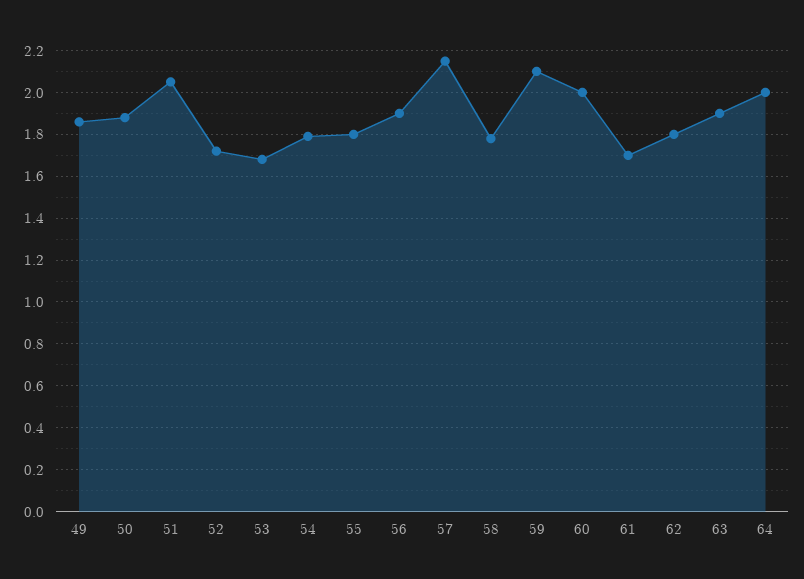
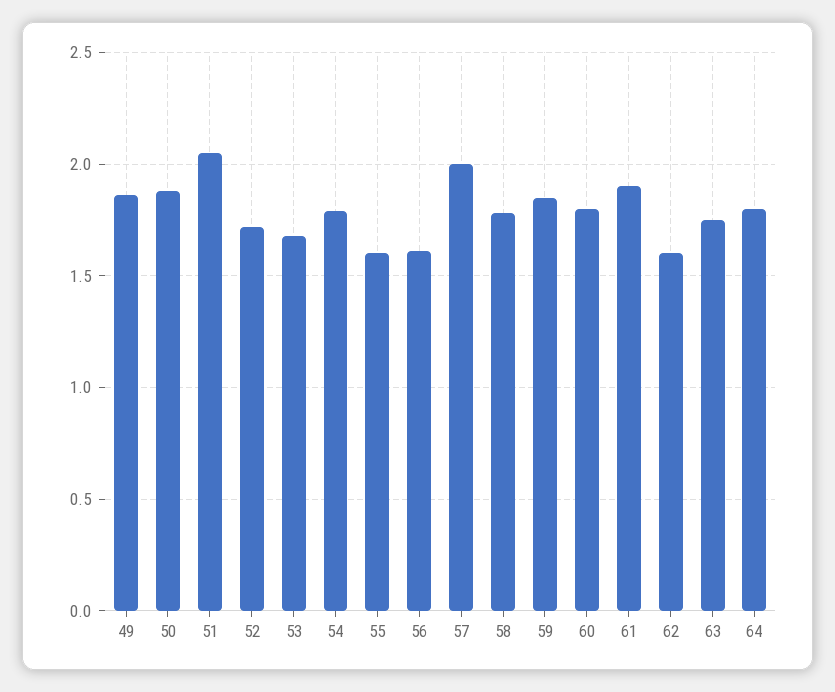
  {
    "49": 1.85,
    "50": 1.9,
    "51": 2.05,
    "52": 1.7,
    "53": 1.7,
    "54": 1.8,
-   "55": 1.8,
+   "55": 1.6,
-   "56": 1.9,
+   "56": 1.6,
-   "57": 2.15,
+   "57": 2,
    "58": 1.8,
-   "59": 2.1,
+   "59": 1.85,
-   "60": 2,
+   "60": 1.8,
-   "61": 1.7,
+   "61": 1.9,
-   "62": 1.8,
+   "62": 1.6,
-   "63": 1.9,
+   "63": 1.75,
-   "64": 2
+   "64": 1.8
  }

